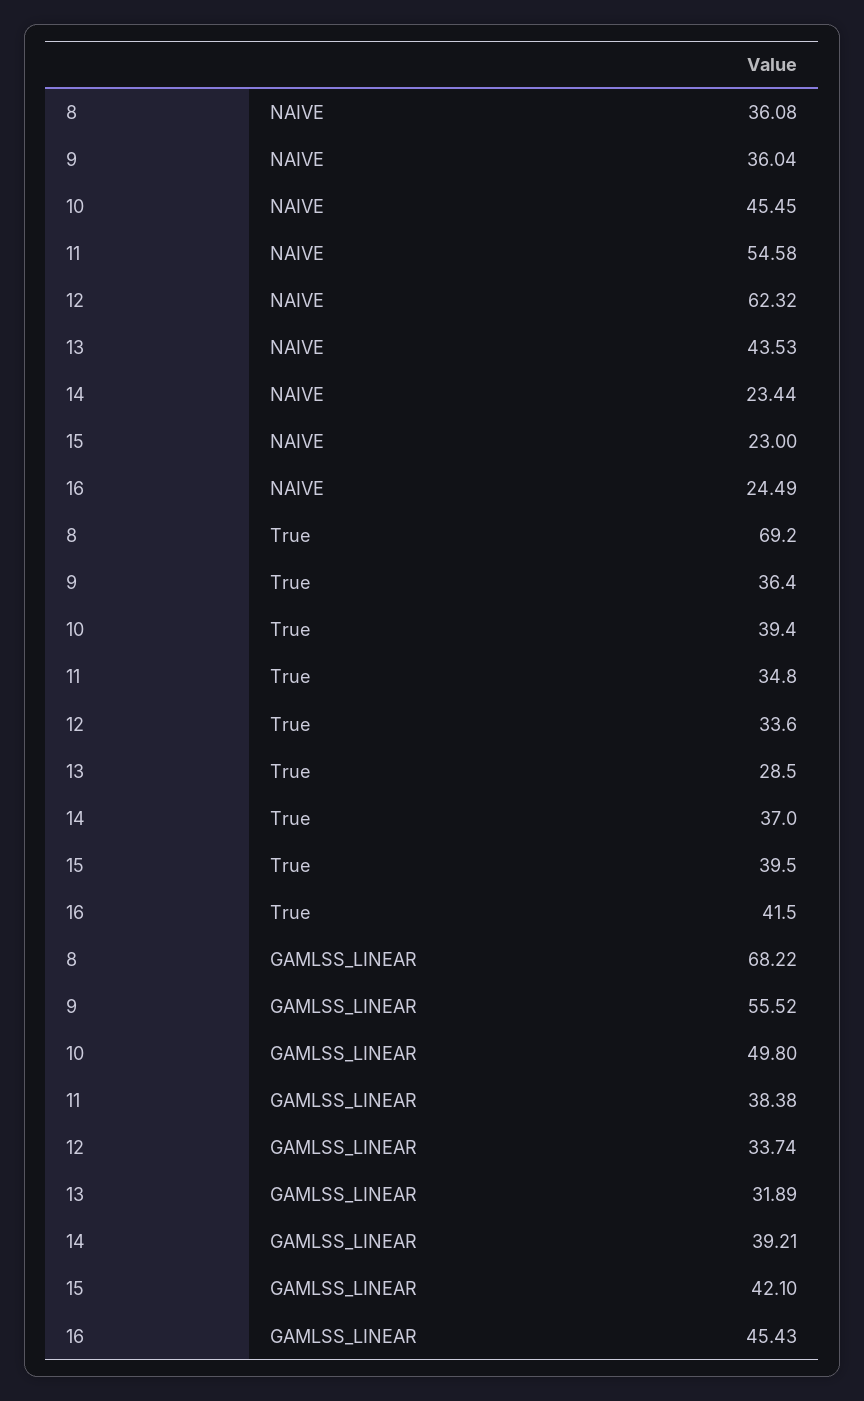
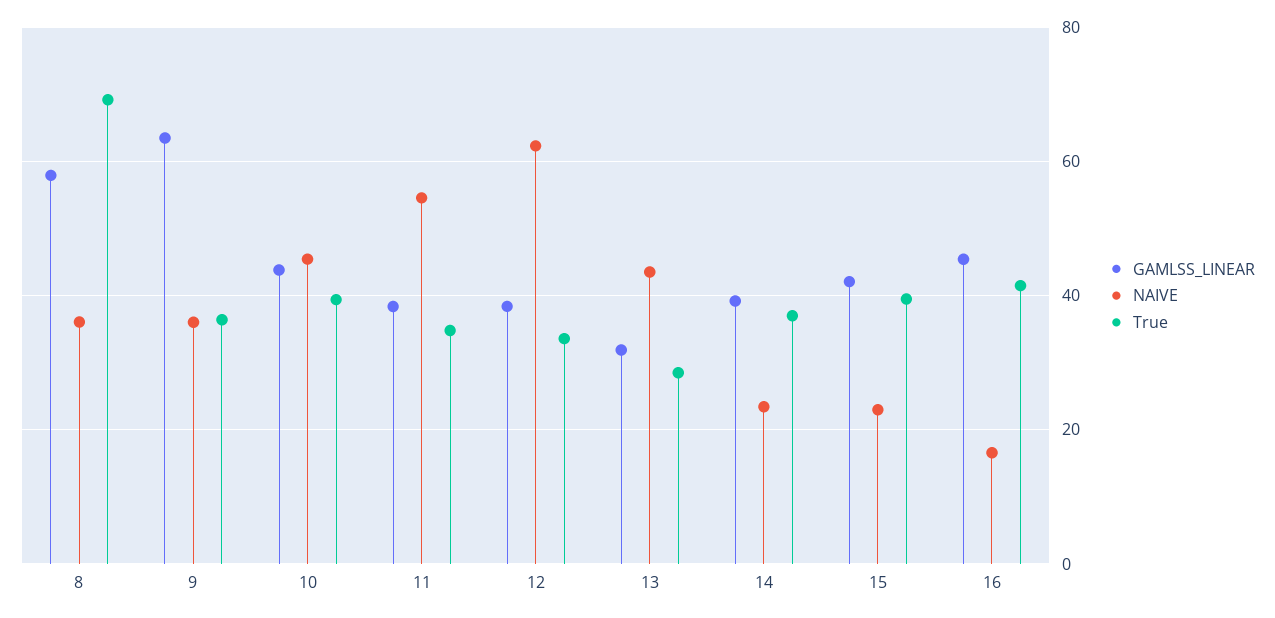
  {
    "NAIVE": {
      "8": 36.08,
      "9": 36.04,
      "10": 45.45,
      "11": 54.58,
      "12": 62.32,
      "13": 43.53,
      "14": 23.44,
      "15": 23,
-     "16": 24.49
+     "16": 16
    },
    "True": {
      "8": 69.2,
      "9": 36.4,
      "10": 39.4,
      "11": 34.8,
      "12": 33.6,
      "13": 28.5,
      "14": 37,
      "15": 39.5,
      "16": 41.5
    },
    "GAMLSS_LINEAR": {
-     "8": 68.22,
+     "8": 58,
-     "9": 55.52,
+     "9": 64,
-     "10": 49.8,
+     "10": 44,
      "11": 38.38,
-     "12": 33.74,
+     "12": 38,
      "13": 31.89,
      "14": 39.21,
      "15": 42.1,
      "16": 45.43
    }
  }

